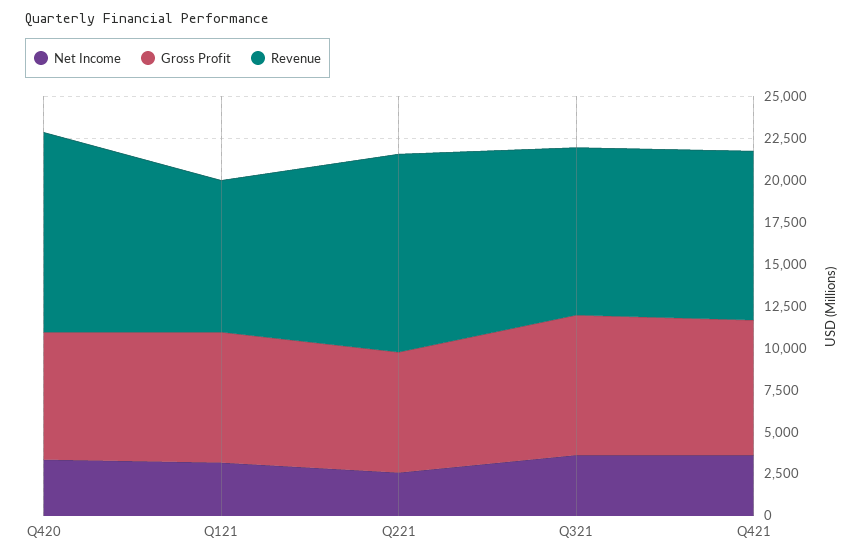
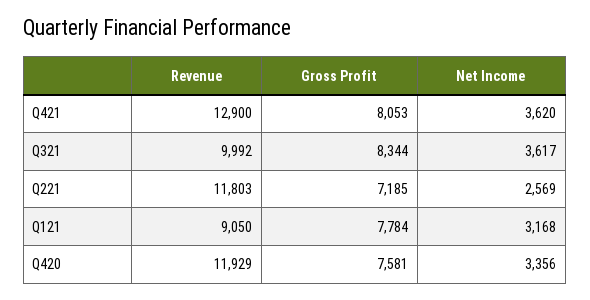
  {
    "Net Income": {
      "Q420": 3356,
      "Q121": 3168,
      "Q221": 2569,
      "Q321": 3617,
      "Q421": 3620
    },
    "Gross Profit": {
      "Q420": 7581,
      "Q121": 7784,
      "Q221": 7185,
      "Q321": 8344,
      "Q421": 8053
    },
    "Revenue": {
      "Q420": 11929,
      "Q121": 9050,
      "Q221": 11803,
      "Q321": 9992,
-     "Q421": 10000
+     "Q421": 12900
    }
  }

